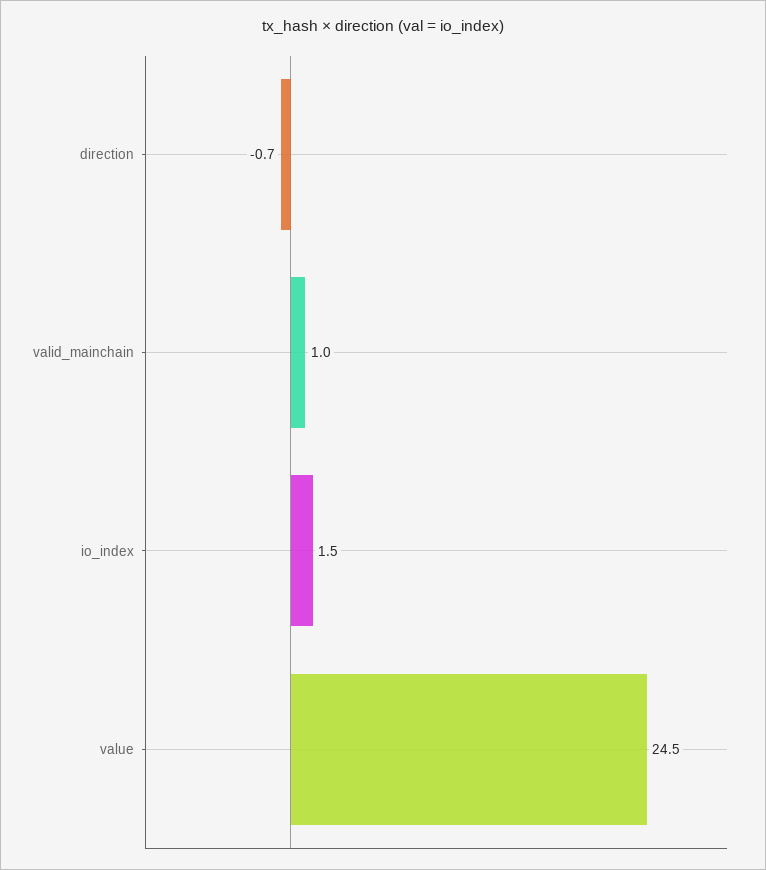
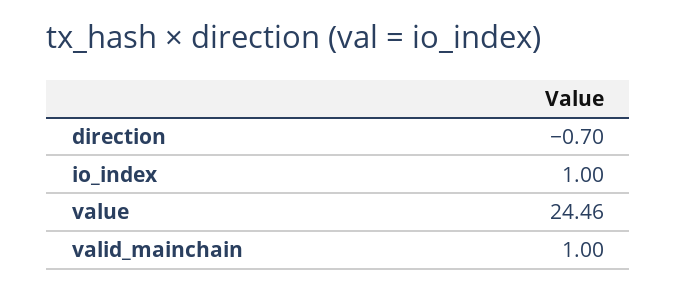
  {
    "direction": -0.7,
    "valid_mainchain": 1,
-   "io_index": 1.5,
+   "io_index": 1,
    "value": 24.46
  }

